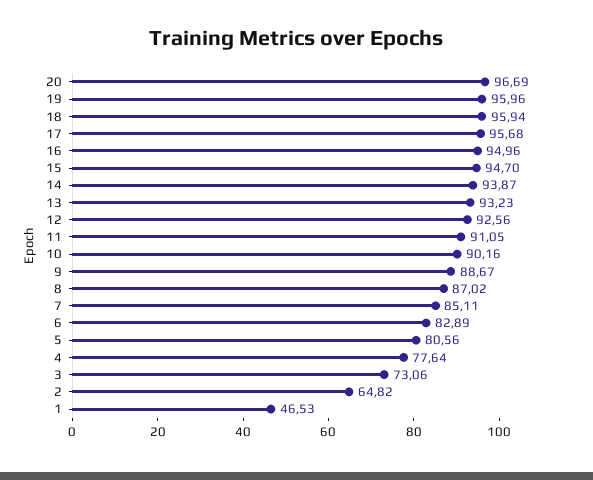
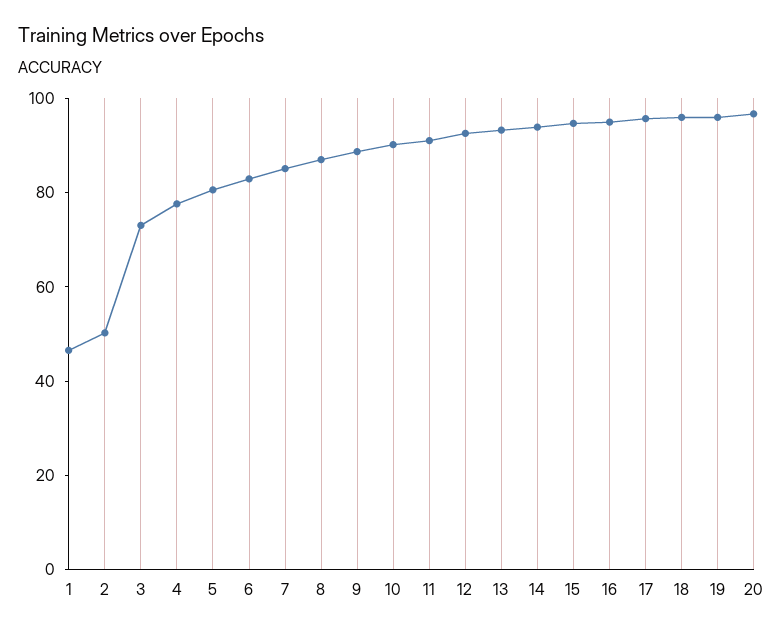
  {
    "20": 96.69,
    "19": 95.96,
    "18": 95.94,
    "17": 95.68,
    "16": 94.96,
    "15": 94.7,
    "14": 93.87,
    "13": 93.23,
    "12": 92.56,
    "11": 91.05,
    "10": 90.16,
    "9": 88.67,
    "8": 87.02,
    "7": 85.11,
    "6": 82.89,
    "5": 80.56,
    "4": 77.64,
    "3": 73.06,
-   "2": 64.82,
+   "2": 50,
    "1": 46.53
  }

